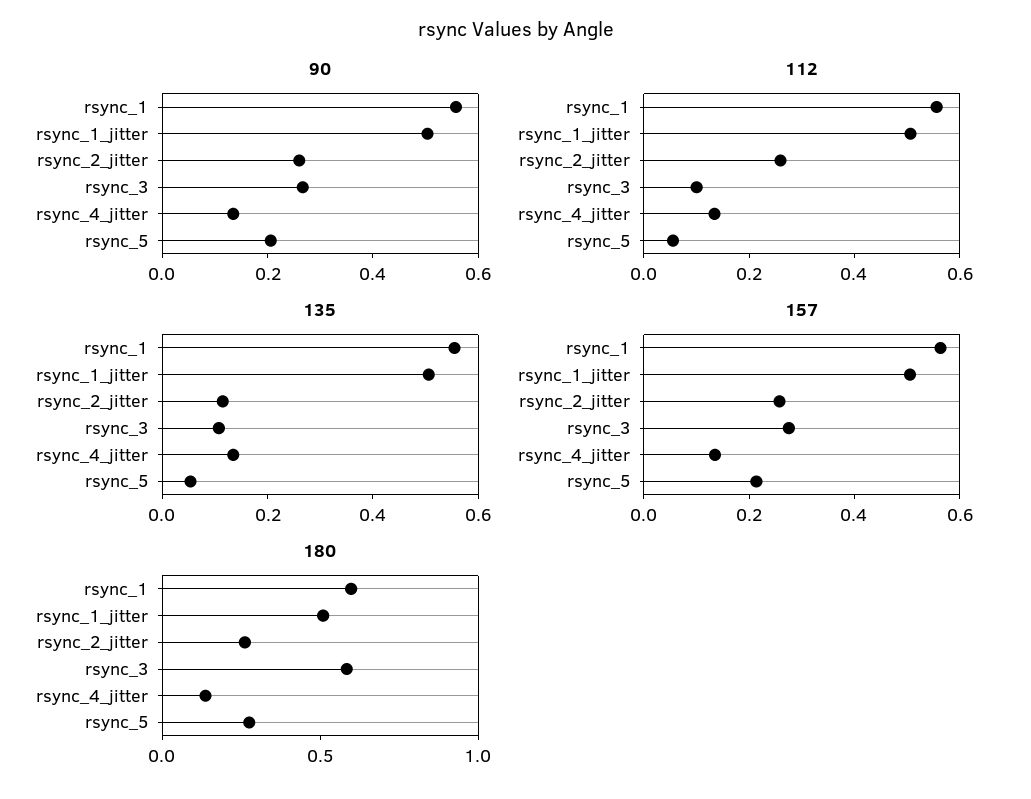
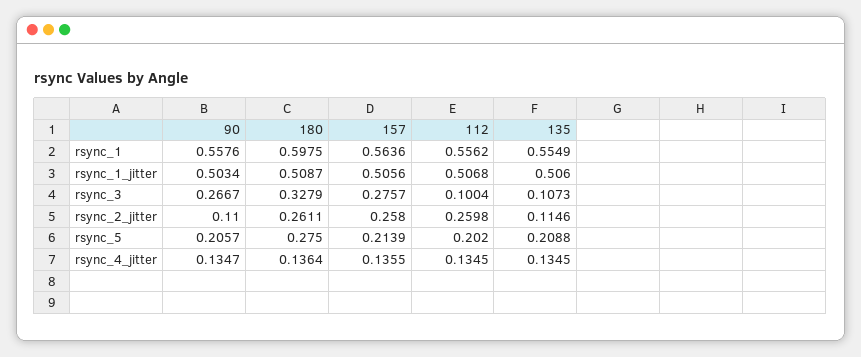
  {
    "90": {
      "rsync_1": 0.5576,
      "rsync_1_jitter": 0.5034,
-     "rsync_2_jitter": 0.25,
+     "rsync_2_jitter": 0.11,
      "rsync_3": 0.2667,
      "rsync_4_jitter": 0.1347,
      "rsync_5": 0.2057
    },
    "112": {
      "rsync_1": 0.5562,
      "rsync_1_jitter": 0.5068,
      "rsync_2_jitter": 0.2598,
      "rsync_3": 0.1004,
      "rsync_4_jitter": 0.1345,
-     "rsync_5": 0.05
+     "rsync_5": 0.202
    },
    "135": {
      "rsync_1": 0.5549,
      "rsync_1_jitter": 0.506,
      "rsync_2_jitter": 0.1146,
      "rsync_3": 0.1073,
      "rsync_4_jitter": 0.1345,
-     "rsync_5": 0.05
+     "rsync_5": 0.2088
    },
    "157": {
      "rsync_1": 0.5636,
      "rsync_1_jitter": 0.5056,
      "rsync_2_jitter": 0.258,
      "rsync_3": 0.2757,
      "rsync_4_jitter": 0.1355,
      "rsync_5": 0.2139
    },
    "180": {
      "rsync_1": 0.5975,
      "rsync_1_jitter": 0.5087,
      "rsync_2_jitter": 0.2611,
-     "rsync_3": 0.6,
+     "rsync_3": 0.3279,
      "rsync_4_jitter": 0.1364,
      "rsync_5": 0.275
    }
  }

